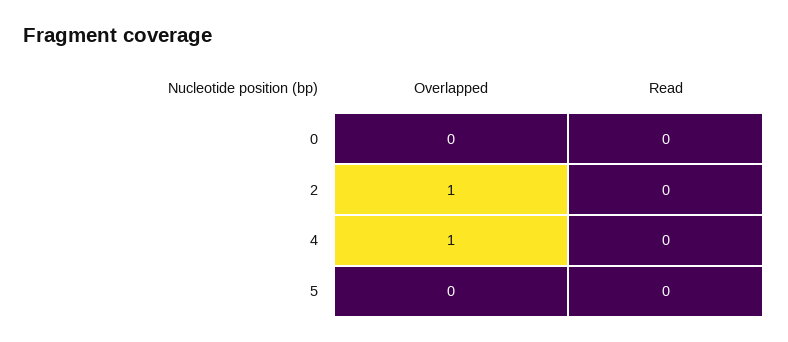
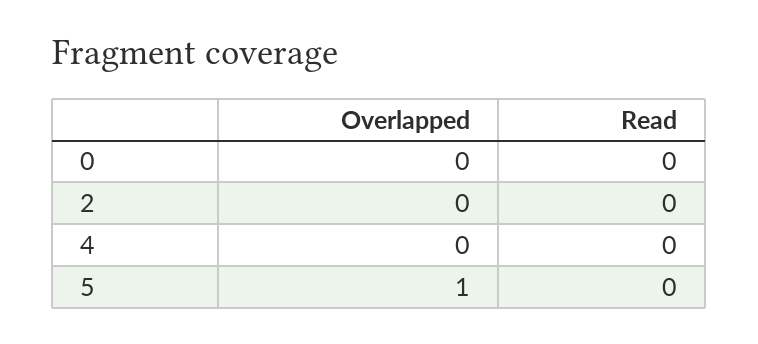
  {
    "Overlapped": {
      "0": 0,
-     "2": 1,
+     "2": 0,
-     "4": 1,
+     "4": 0,
-     "5": 0
+     "5": 1
    },
    "Read": {
      "0": 0,
      "2": 0,
      "4": 0,
      "5": 0
    }
  }

